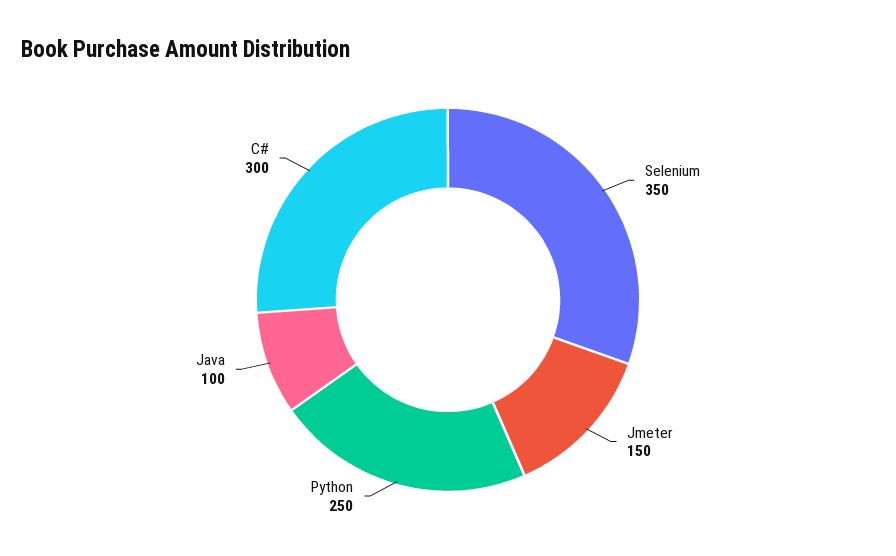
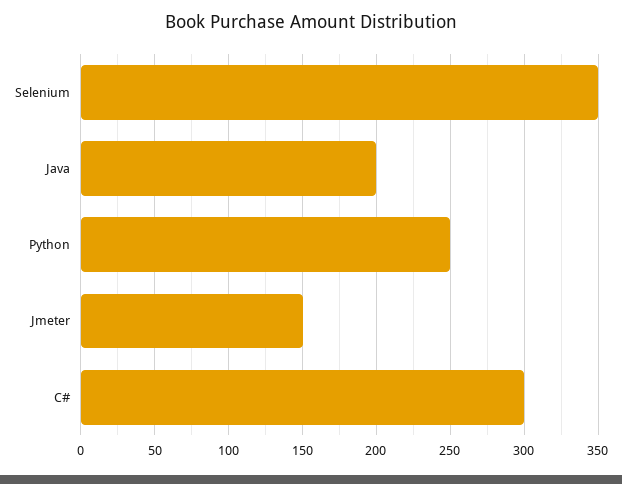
  {
    "Selenium": 350,
    "Jmeter": 150,
    "Python": 250,
-   "Java": 100,
+   "Java": 200,
    "C#": 300
  }

